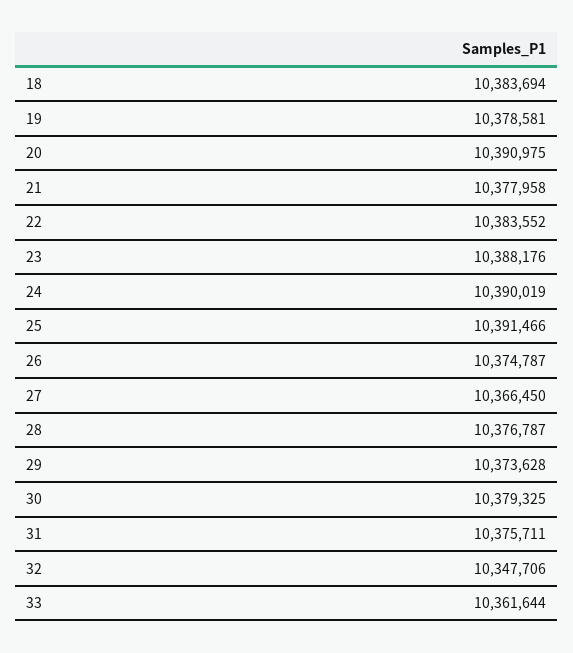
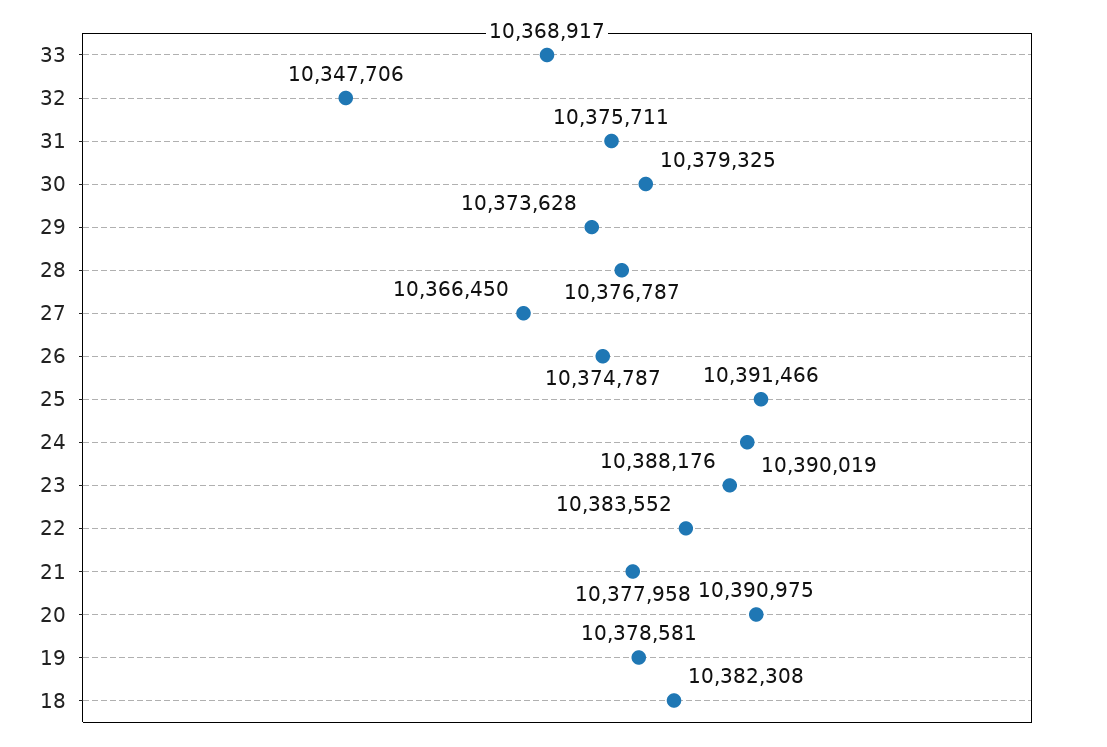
  {
-   "18": 10383694,
+   "18": 10382308,
    "19": 10378581,
    "20": 10390975,
    "21": 10377958,
    "22": 10383552,
    "23": 10388176,
    "24": 10390019,
    "25": 10391466,
    "26": 10374787,
    "27": 10366450,
    "28": 10376787,
    "29": 10373628,
    "30": 10379325,
    "31": 10375711,
    "32": 10347706,
-   "33": 10361644
+   "33": 10368917
  }

